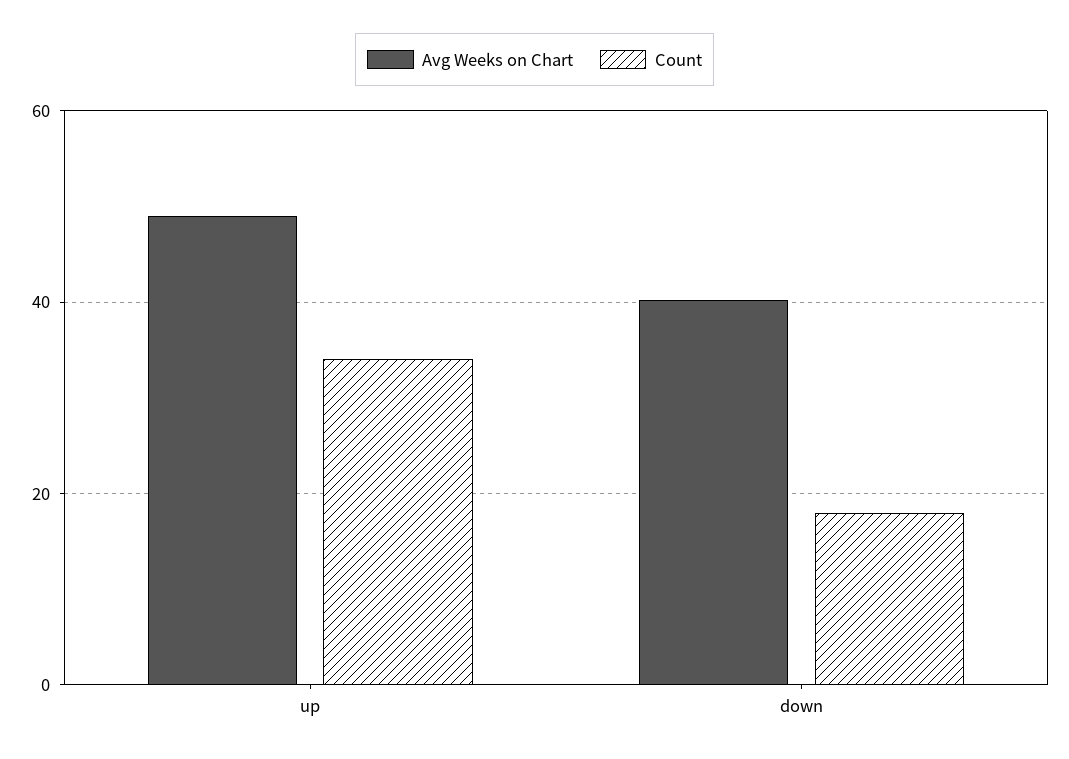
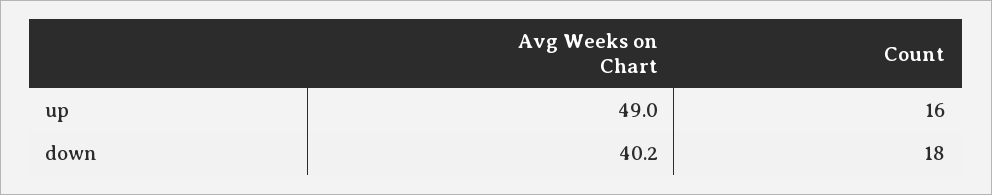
  {
    "Avg Weeks on Chart": {
      "up": 49,
      "down": 40.2
    },
    "Count": {
-     "up": 34,
+     "up": 16,
      "down": 18
    }
  }

